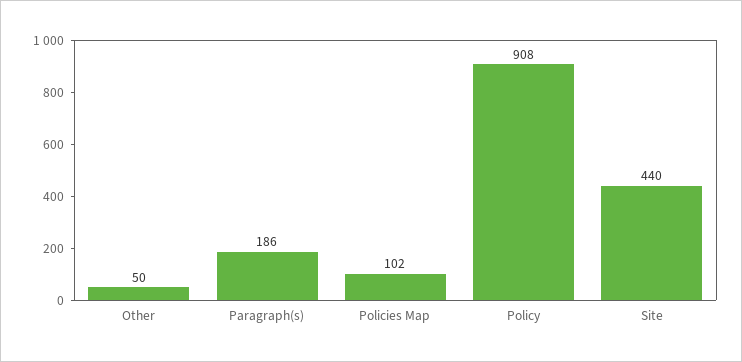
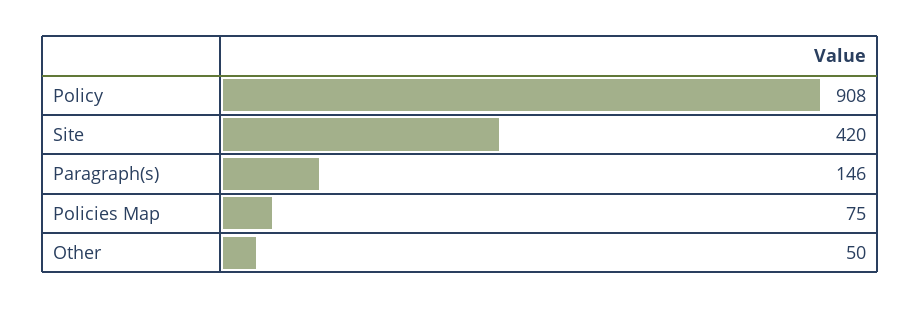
  {
    "Other": 50,
-   "Paragraph(s)": 186,
+   "Paragraph(s)": 146,
-   "Policies Map": 102,
+   "Policies Map": 75,
    "Policy": 908,
-   "Site": 440
+   "Site": 420
  }

